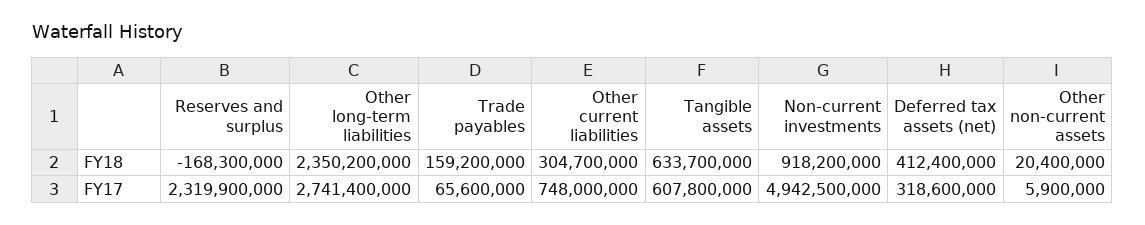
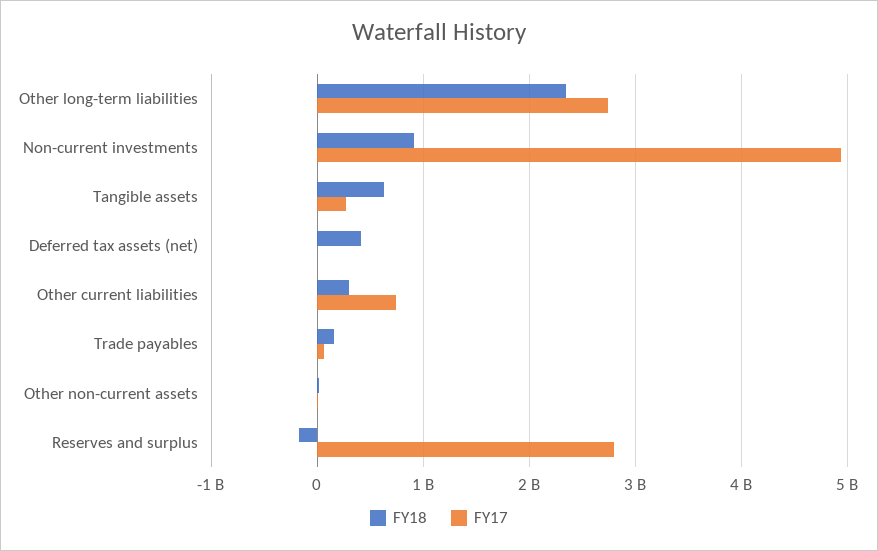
  {
    "FY18": {
      "Reserves and surplus": -168300000,
      "Other long-term liabilities": 2350200000,
      "Trade payables": 159200000,
      "Other current liabilities": 304700000,
      "Tangible assets": 633700000,
      "Non-current investments": 918200000,
      "Deferred tax assets (net)": 412400000,
      "Other non-current assets": 20400000
    },
    "FY17": {
-     "Reserves and surplus": 2319900000,
+     "Reserves and surplus": 2800000000,
      "Other long-term liabilities": 2741400000,
      "Trade payables": 65600000,
      "Other current liabilities": 748000000,
-     "Tangible assets": 607800000,
+     "Tangible assets": 300000000,
      "Non-current investments": 4942500000,
-     "Deferred tax assets (net)": 318600000,
+     "Deferred tax assets (net)": 0,
      "Other non-current assets": 5900000
    }
  }

